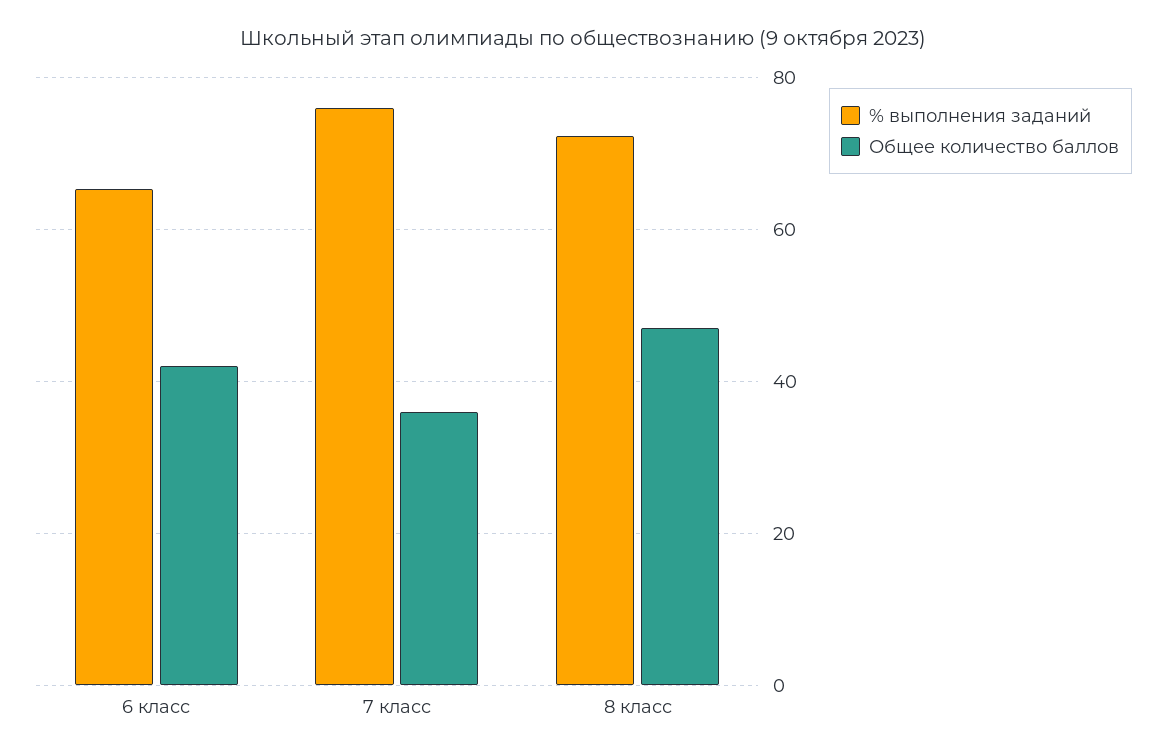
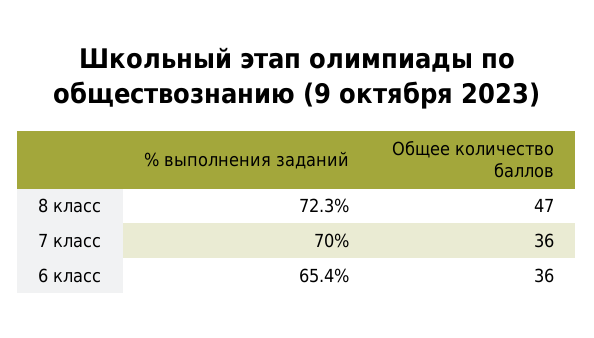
  {
    "% выполнения заданий": {
      "6 класс": 65.4,
-     "7 класс": 76,
+     "7 класс": 70,
      "8 класс": 72.3
    },
    "Общее количество баллов": {
-     "6 класс": 42,
+     "6 класс": 36,
      "7 класс": 36,
      "8 класс": 47
    }
  }

